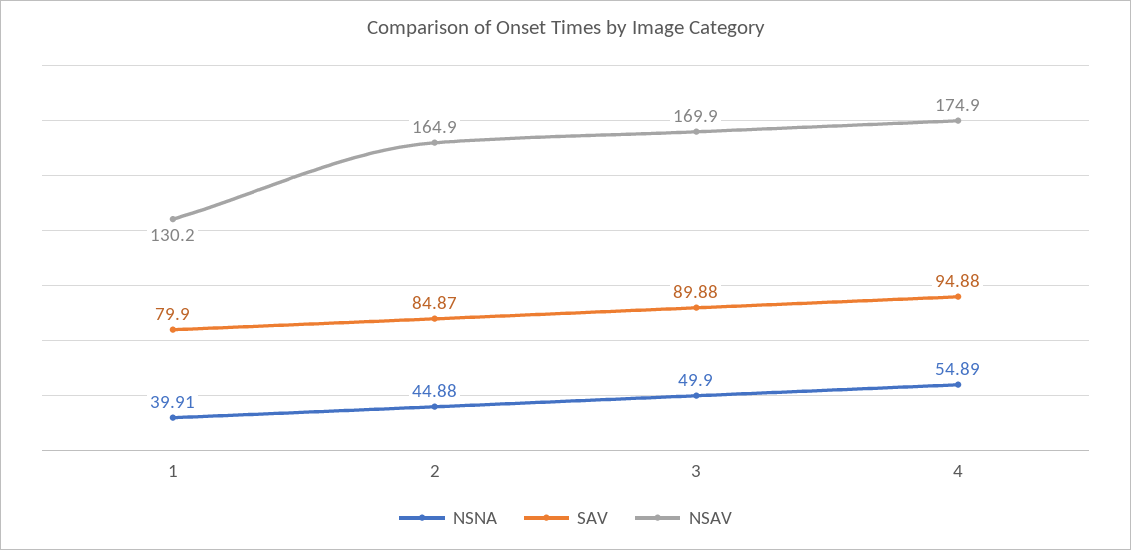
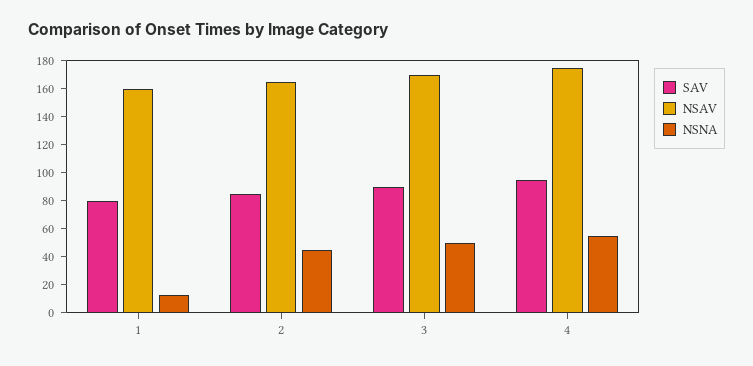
  {
    "NSNA": {
-     "1": 39.91,
+     "1": 10,
      "2": 44.88,
      "3": 49.9,
      "4": 54.89
    },
    "SAV": {
      "1": 79.9,
      "2": 84.87,
      "3": 89.88,
      "4": 94.88
    },
    "NSAV": {
-     "1": 130.2,
+     "1": 160,
      "2": 164.9,
      "3": 169.9,
      "4": 174.9
    }
  }

